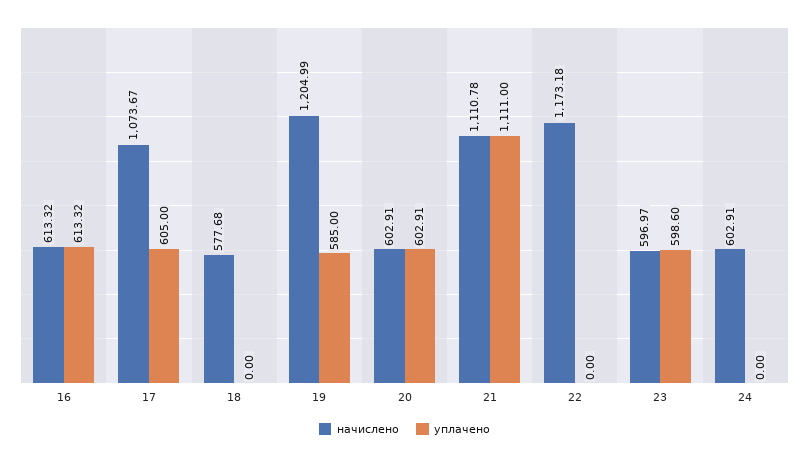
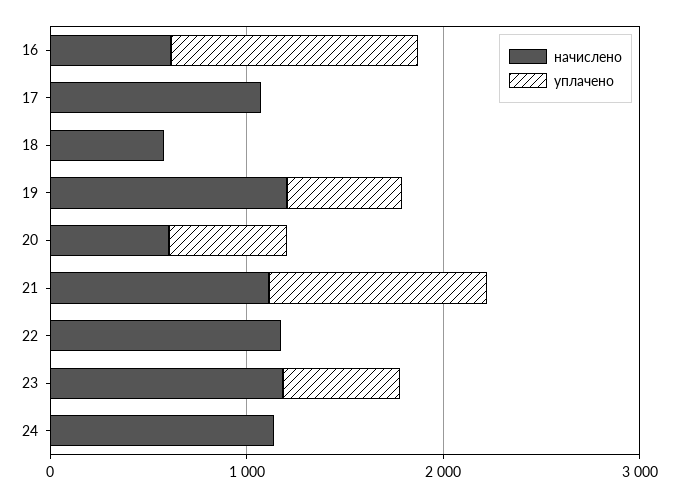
  {
    "начислено": {
      "16": 613.32,
      "17": 1073.67,
      "18": 577.68,
      "19": 1204.99,
      "20": 602.91,
      "21": 1110.78,
      "22": 1173.18,
-     "23": 596.97,
+     "23": 1200,
-     "24": 602.91
+     "24": 1200
    },
    "уплачено": {
-     "16": 613.32,
+     "16": 1200,
-     "17": 605,
+     "17": 0,
      "18": 0,
      "19": 585,
      "20": 602.91,
      "21": 1111,
      "22": 0,
      "23": 598.6,
      "24": 0
    }
  }

